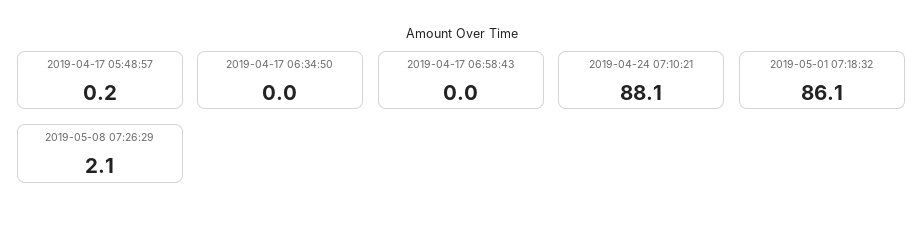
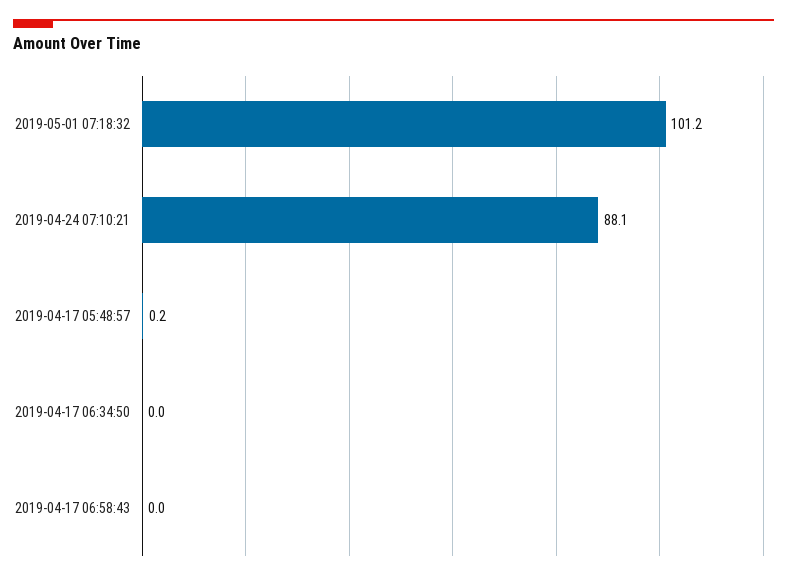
  {
    "2019-04-17 05:48:57": 0.2,
    "2019-04-17 06:34:50": 0,
    "2019-04-17 06:58:43": 0,
    "2019-04-24 07:10:21": 88.1,
-   "2019-05-01 07:18:32": 86.1,
+   "2019-05-01 07:18:32": 101.2
-   "2019-05-08 07:26:29": 2.1
  }

